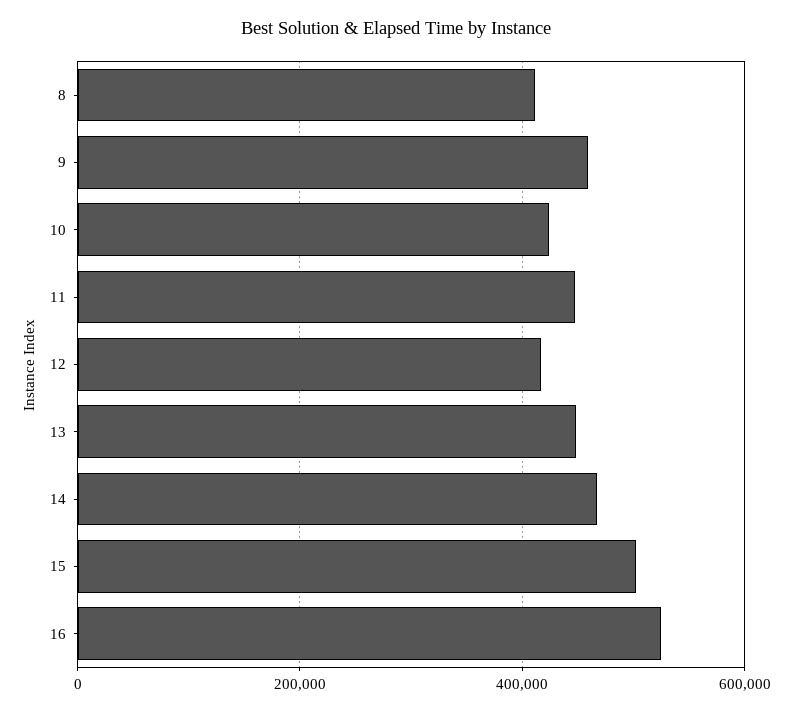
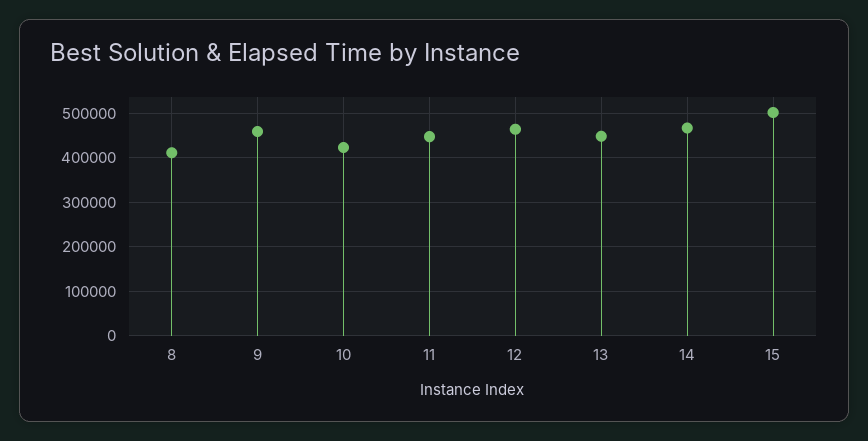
  {
    "8": 420000,
    "9": 460000,
    "10": 420000,
    "11": 440000,
-   "12": 420000,
+   "12": 460000,
    "13": 440000,
    "14": 460000,
-   "15": 500000,
+   "15": 500000
-   "16": 520000
  }

